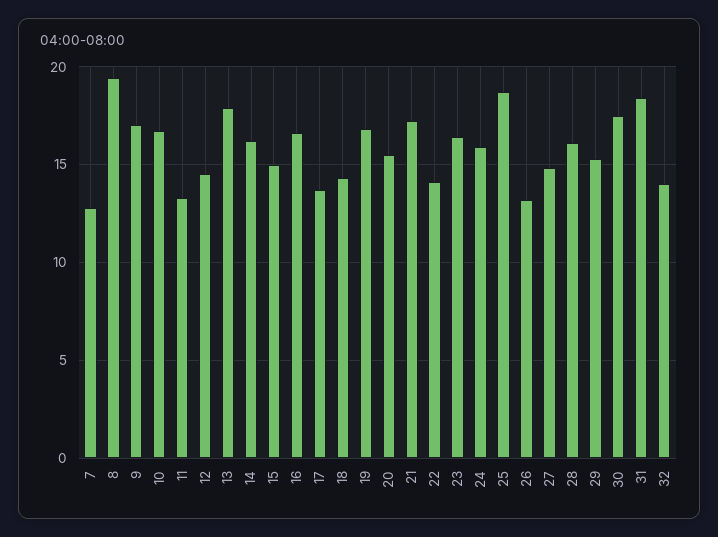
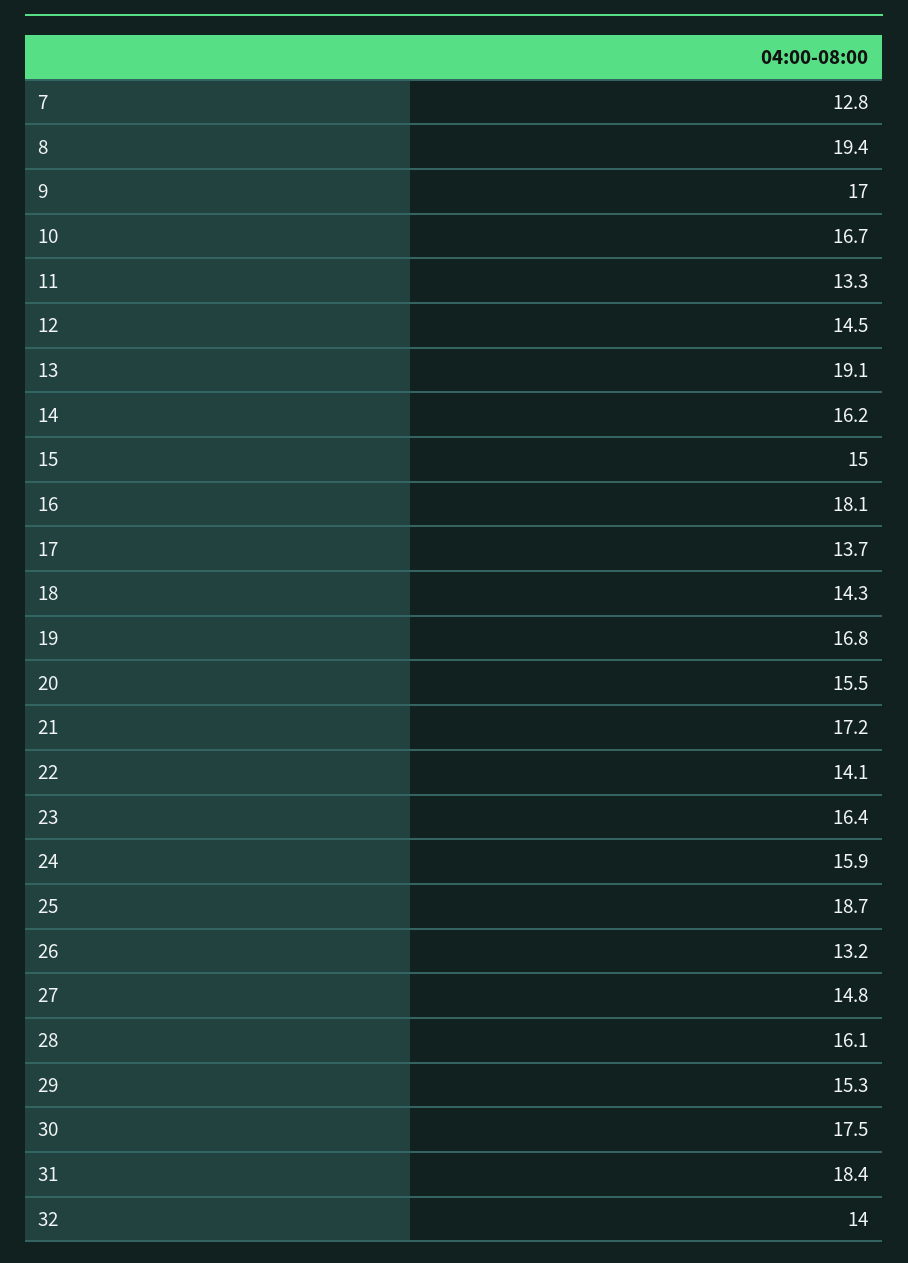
  {
    "7": 12.8,
    "8": 19.4,
    "9": 17,
    "10": 16.7,
    "11": 13.3,
    "12": 14.5,
-   "13": 18,
+   "13": 19.1,
    "14": 16.2,
    "15": 15,
-   "16": 16.5,
+   "16": 18.1,
    "17": 13.7,
    "18": 14.3,
    "19": 16.8,
    "20": 15.5,
    "21": 17.2,
    "22": 14.1,
    "23": 16.4,
    "24": 15.9,
    "25": 18.7,
    "26": 13.2,
    "27": 14.8,
    "28": 16.1,
    "29": 15.3,
    "30": 17.5,
    "31": 18.4,
    "32": 14
  }

